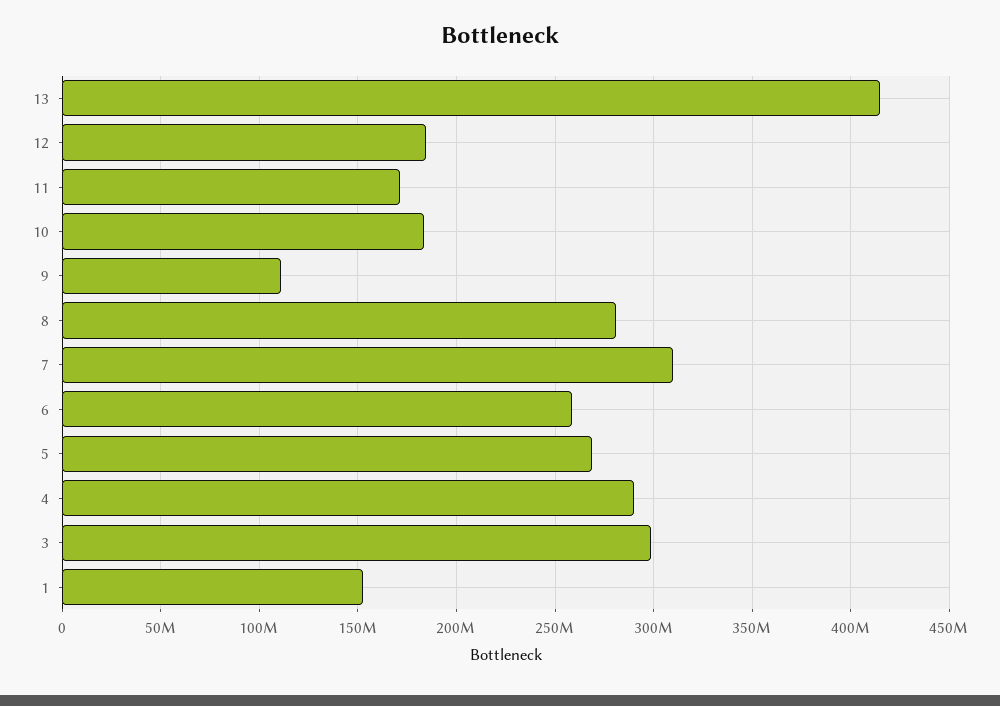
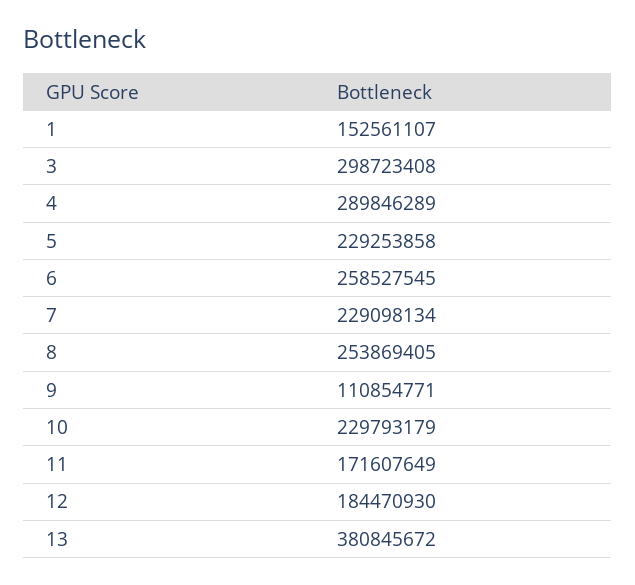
  {
-   "13": 415000000,
+   "13": 380845672,
    "12": 184470930,
    "11": 171607649,
-   "10": 185000000,
+   "10": 229793179,
    "9": 110854771,
-   "8": 280000000,
+   "8": 253869405,
-   "7": 310000000,
+   "7": 229098134,
    "6": 258527545,
-   "5": 270000000,
+   "5": 229253858,
    "4": 289846289,
    "3": 298723408,
    "1": 152561107
  }

